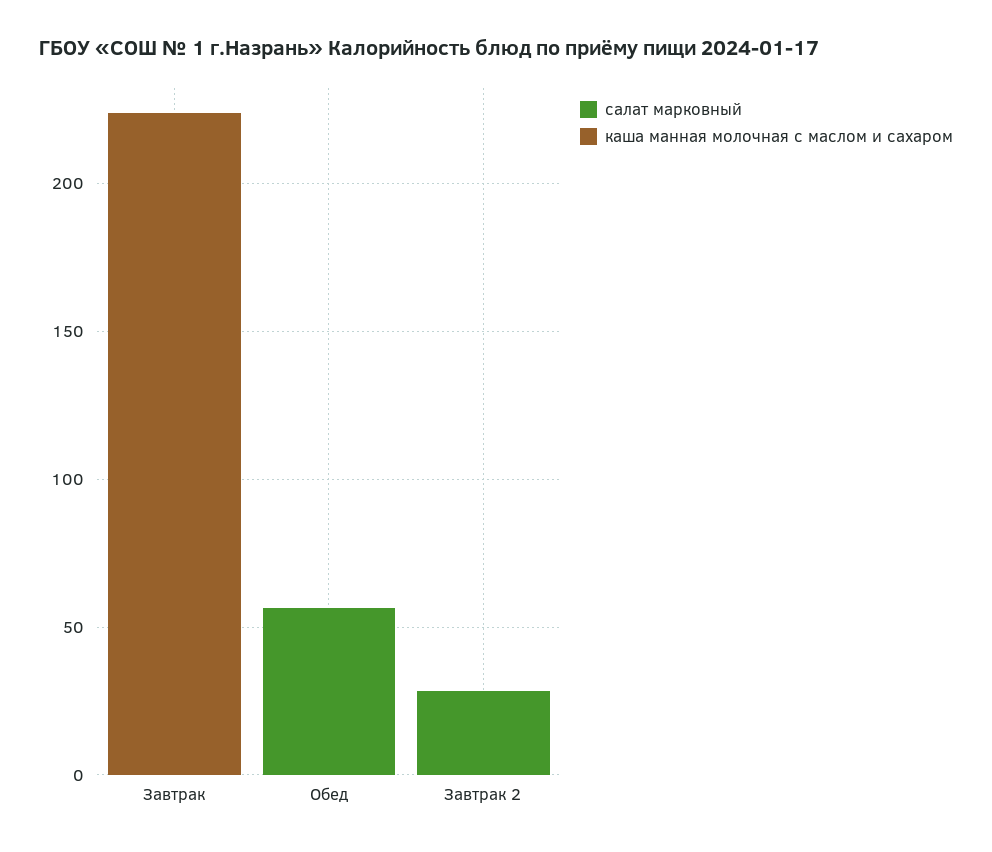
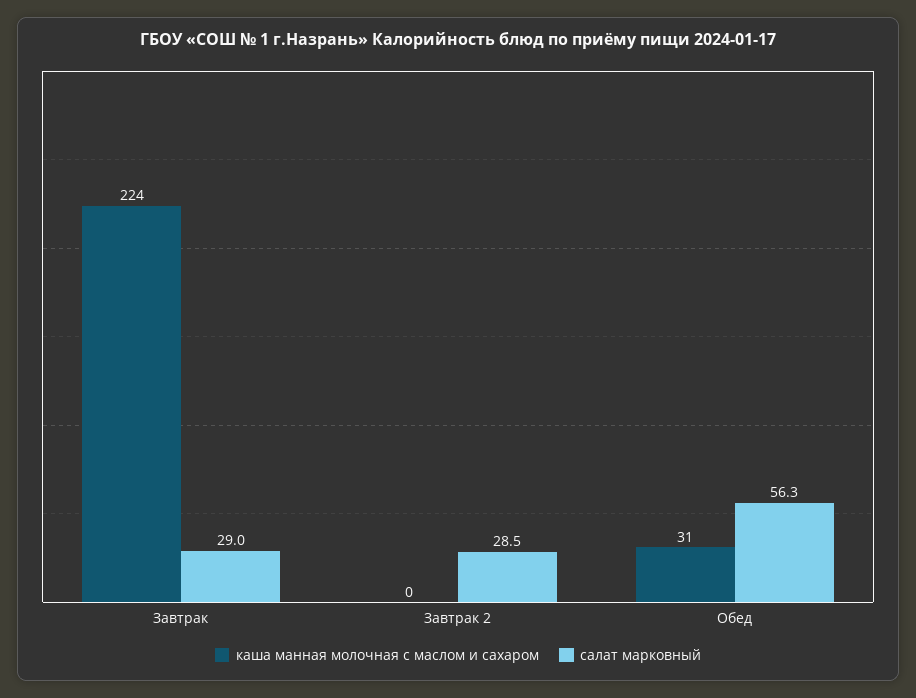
  {
    "салат марковный": {
-     "Завтрак": 0,
+     "Завтрак": 29,
      "Обед": 56.3,
      "Завтрак 2": 28.5
    },
    "каша манная молочная с маслом и сахаром": {
      "Завтрак": 224,
-     "Обед": 0,
+     "Обед": 31,
      "Завтрак 2": 0
    }
  }

